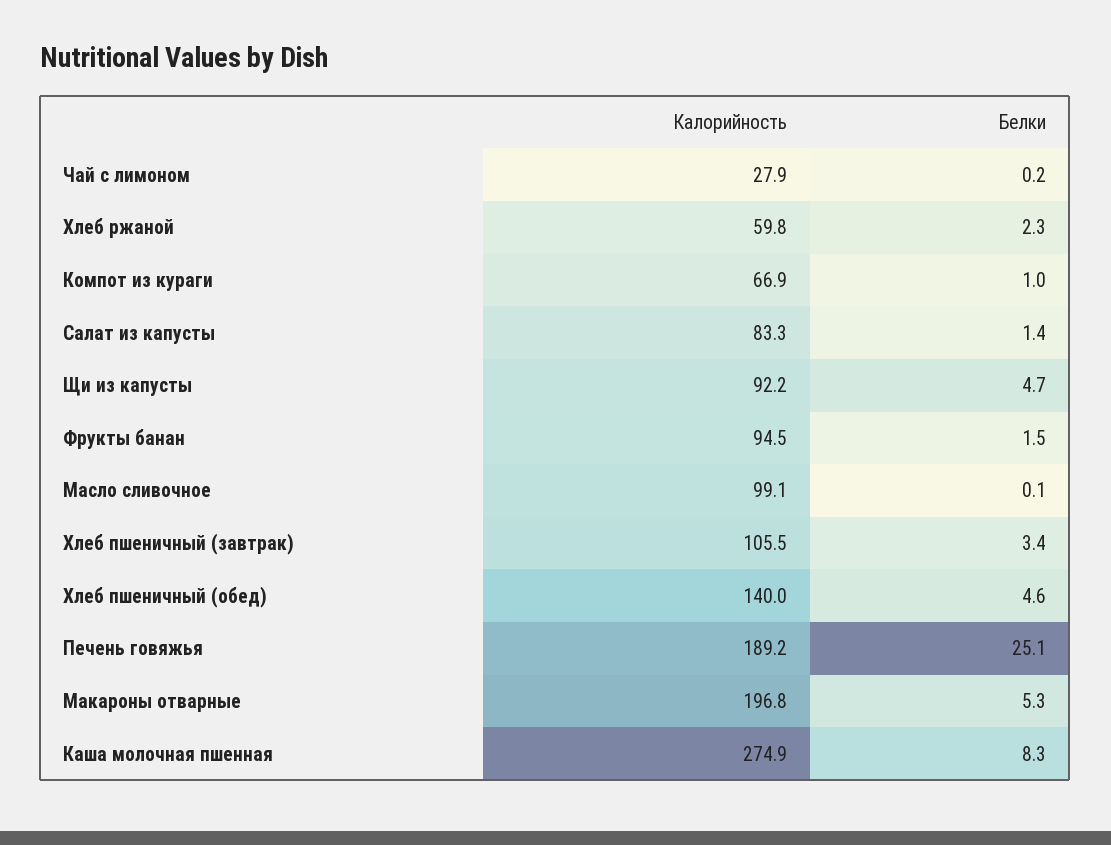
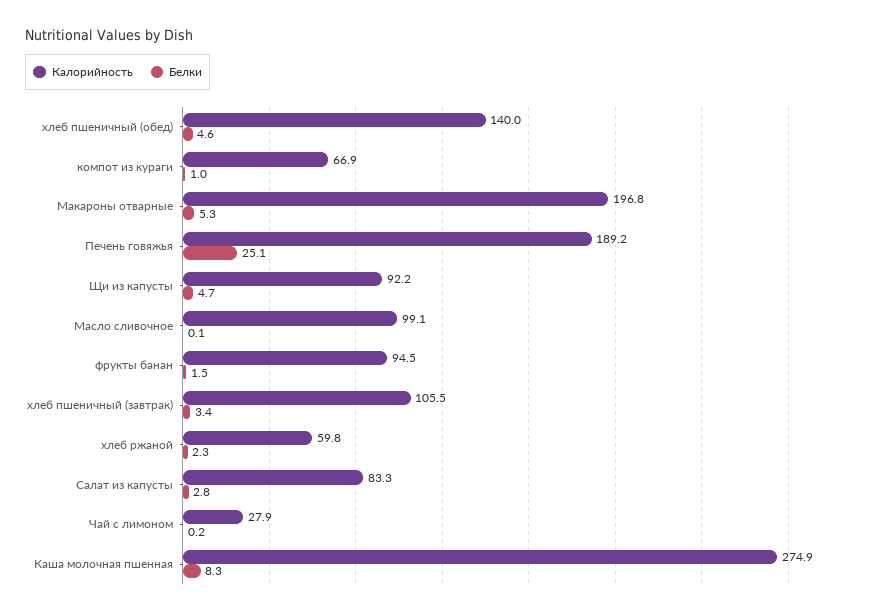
  {
    "Калорийность": {
      "Чай с лимоном": 27.9,
      "Хлеб ржаной": 59.8,
      "Компот из кураги": 66.9,
      "Салат из капусты": 83.3,
      "Щи из капусты": 92.2,
      "Фрукты банан": 94.5,
      "Масло сливочное": 99.1,
      "Хлеб пшеничный (завтрак)": 105.5,
      "Хлеб пшеничный (обед)": 140,
      "Печень говяжья": 189.2,
      "Макароны отварные": 196.8,
      "Каша молочная пшенная": 274.9
    },
    "Белки": {
      "Чай с лимоном": 0.2,
      "Хлеб ржаной": 2.3,
      "Компот из кураги": 1,
-     "Салат из капусты": 1.4,
+     "Салат из капусты": 2.8,
      "Щи из капусты": 4.7,
      "Фрукты банан": 1.5,
      "Масло сливочное": 0.1,
      "Хлеб пшеничный (завтрак)": 3.4,
      "Хлеб пшеничный (обед)": 4.6,
      "Печень говяжья": 25.1,
      "Макароны отварные": 5.3,
      "Каша молочная пшенная": 8.3
    }
  }

